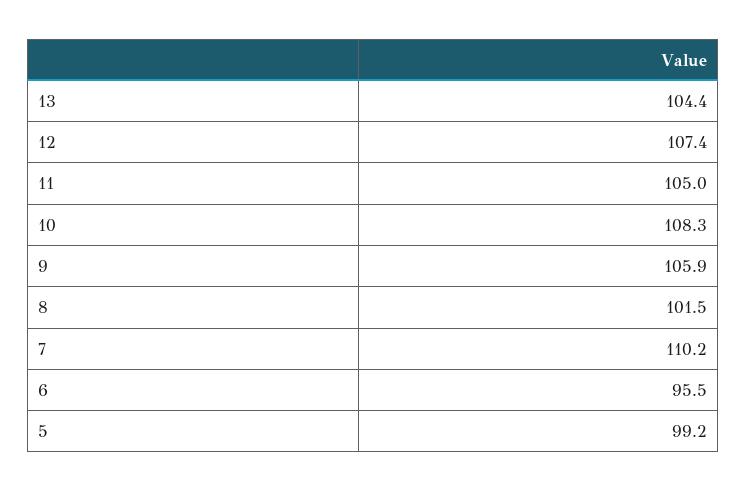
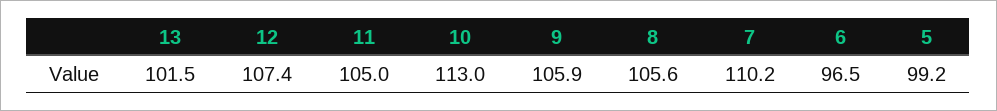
  {
-   "13": 104.4,
+   "13": 101.5,
    "12": 107.4,
    "11": 105,
-   "10": 108.3,
+   "10": 113,
    "9": 105.9,
-   "8": 101.5,
+   "8": 105.6,
    "7": 110.2,
-   "6": 95.5,
+   "6": 96.5,
    "5": 99.2
  }

